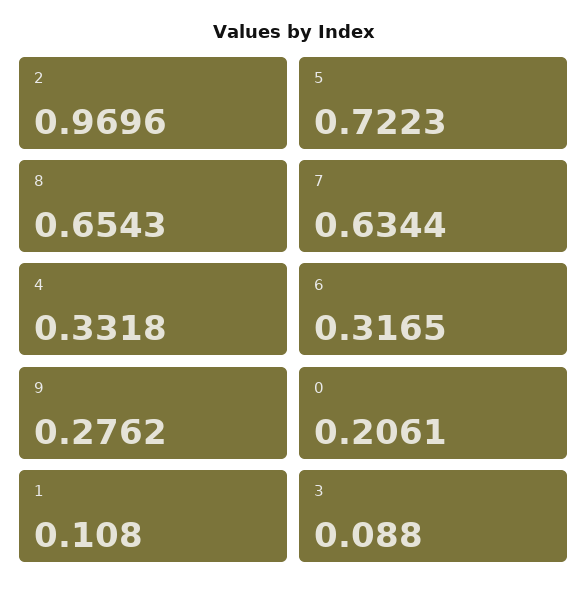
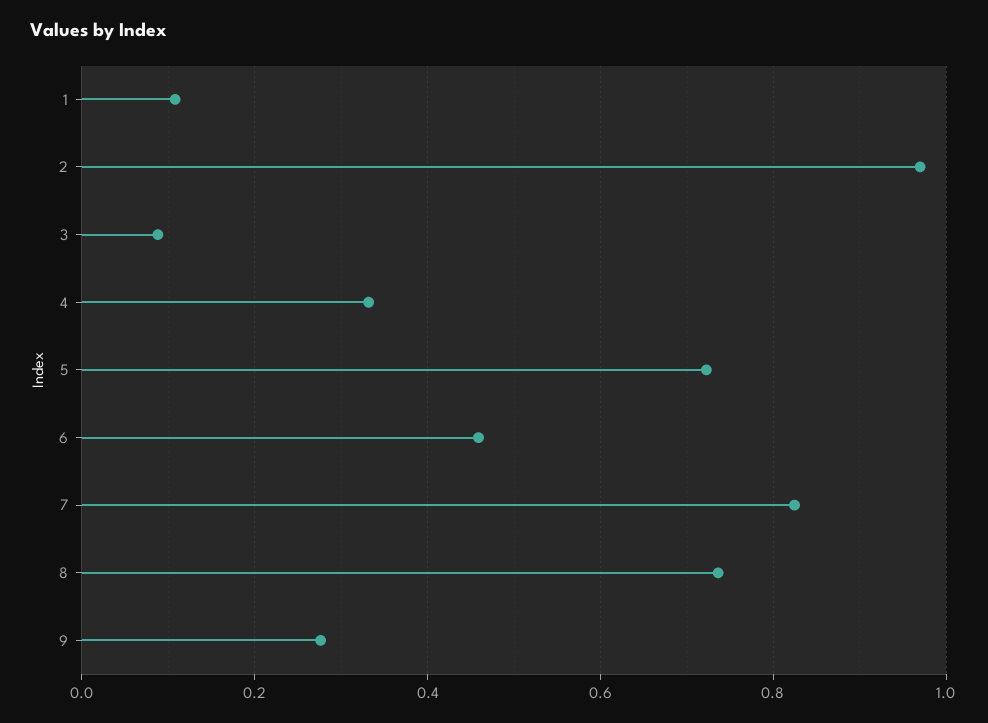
  {
    "2": 0.9696,
    "5": 0.7223,
-   "8": 0.6543,
+   "8": 0.74,
-   "7": 0.6344,
+   "7": 0.82,
    "4": 0.3318,
-   "6": 0.3165,
+   "6": 0.46,
    "9": 0.2762,
-   "0": 0.2061,
    "1": 0.108,
    "3": 0.088
  }

